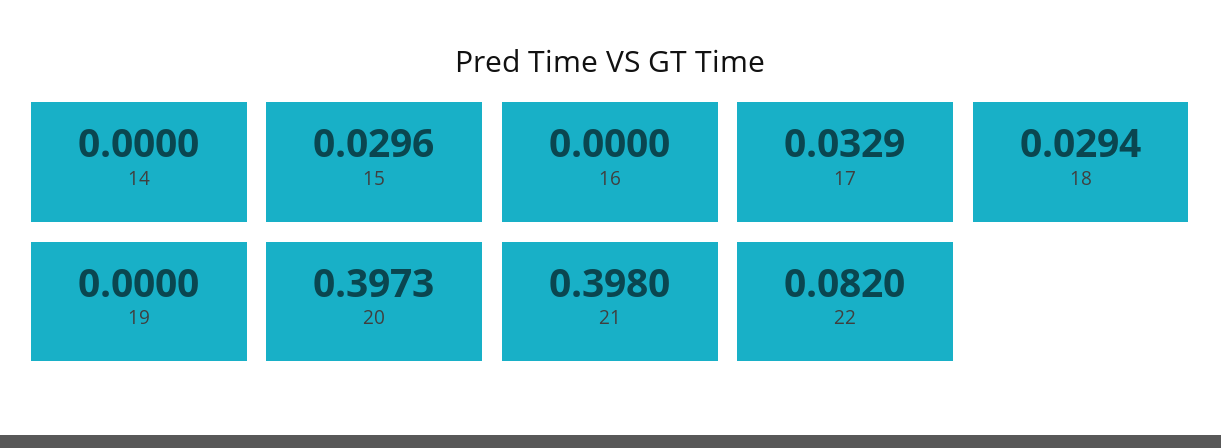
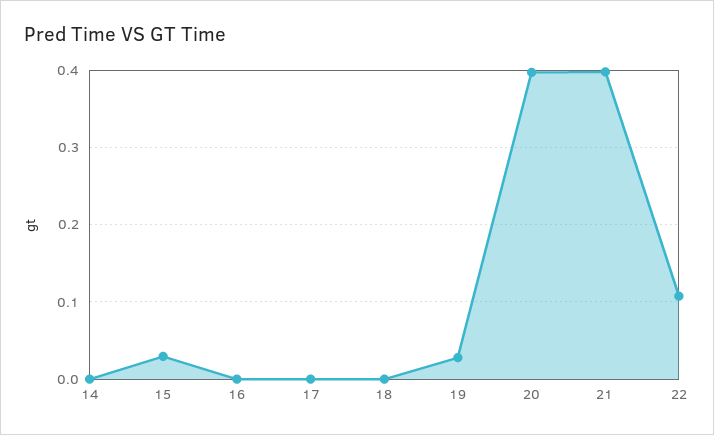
  {
    "14": 0,
    "15": 0.0296,
    "16": 0,
-   "17": 0.0329,
+   "17": 0,
-   "18": 0.0294,
+   "18": 0,
-   "19": 0,
+   "19": 0.03,
    "20": 0.3973,
    "21": 0.398,
-   "22": 0.082
+   "22": 0.11
  }

